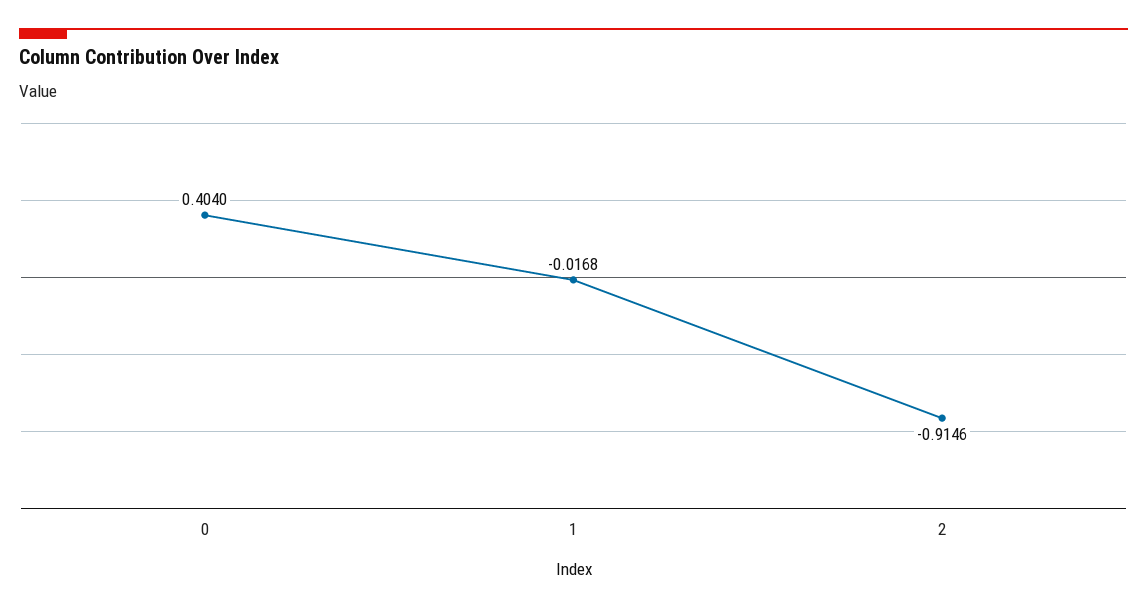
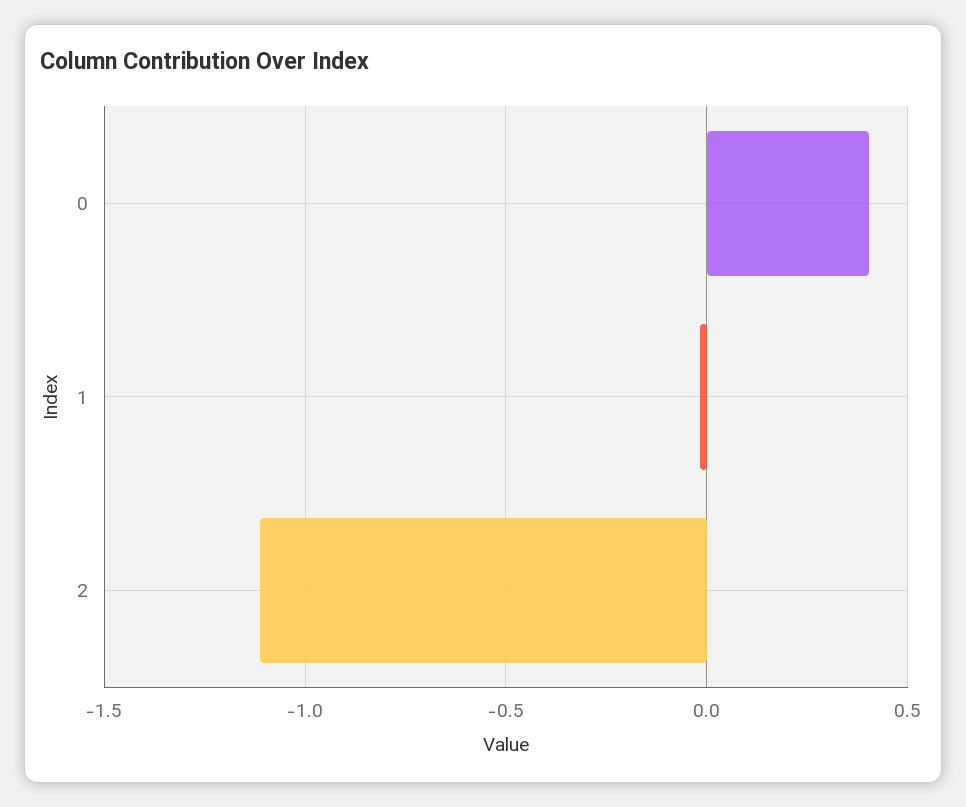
  {
    "0": 0.404,
    "1": -0.0168,
-   "2": -0.9146
+   "2": -1.1
  }

